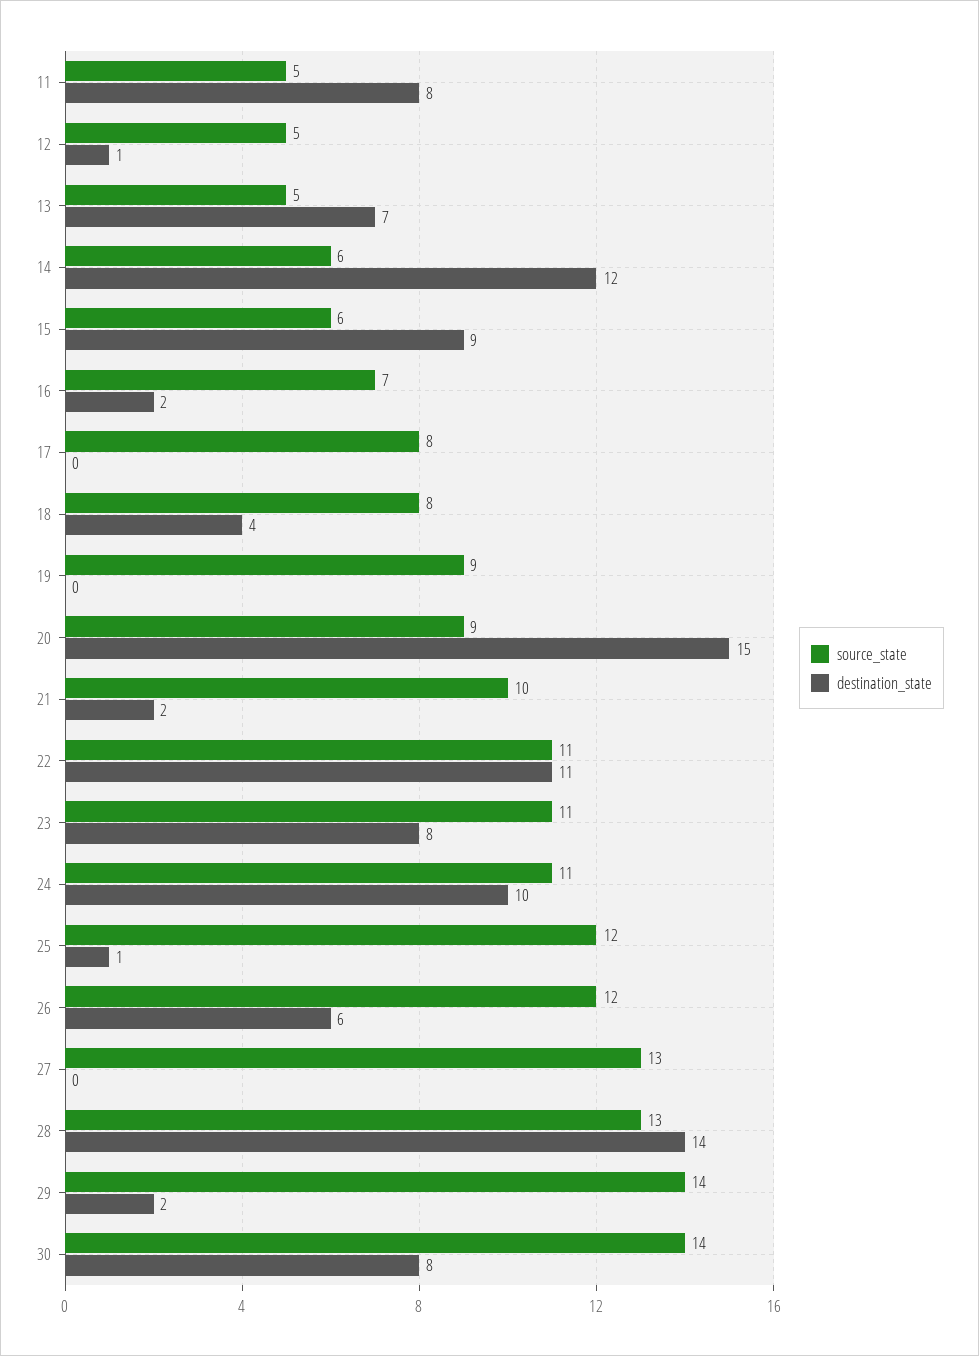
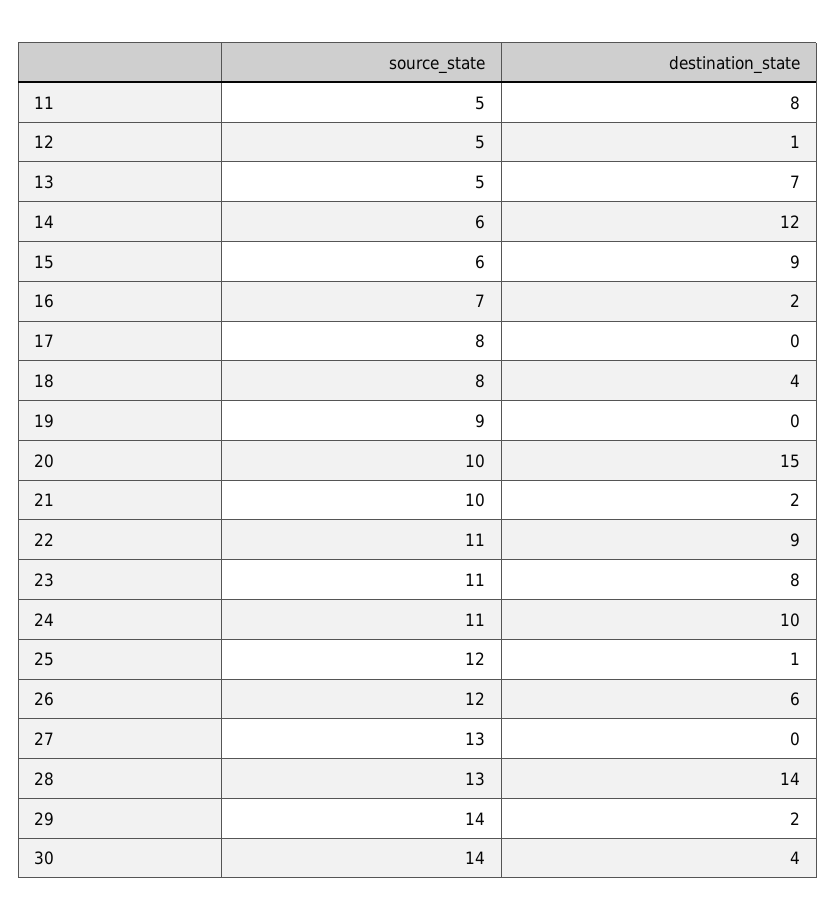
  {
    "source_state": {
      "11": 5,
      "12": 5,
      "13": 5,
      "14": 6,
      "15": 6,
      "16": 7,
      "17": 8,
      "18": 8,
      "19": 9,
-     "20": 9,
+     "20": 10,
      "21": 10,
      "22": 11,
      "23": 11,
      "24": 11,
      "25": 12,
      "26": 12,
      "27": 13,
      "28": 13,
      "29": 14,
      "30": 14
    },
    "destination_state": {
      "11": 8,
      "12": 1,
      "13": 7,
      "14": 12,
      "15": 9,
      "16": 2,
      "17": 0,
      "18": 4,
      "19": 0,
      "20": 15,
      "21": 2,
-     "22": 11,
+     "22": 9,
      "23": 8,
      "24": 10,
      "25": 1,
      "26": 6,
      "27": 0,
      "28": 14,
      "29": 2,
-     "30": 8
+     "30": 4
    }
  }

